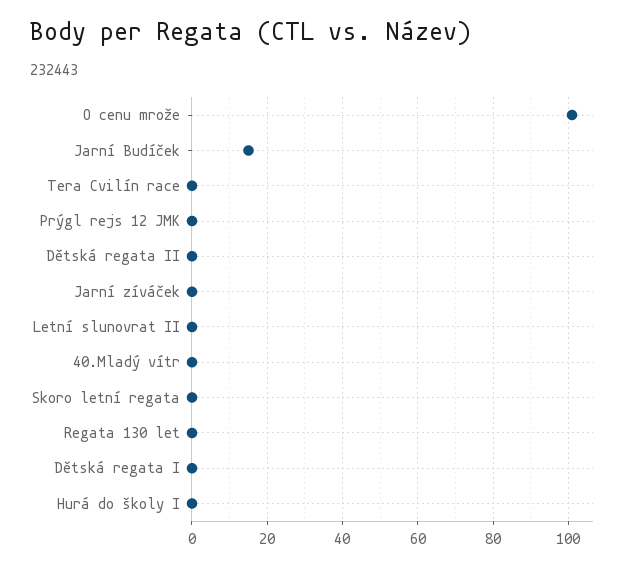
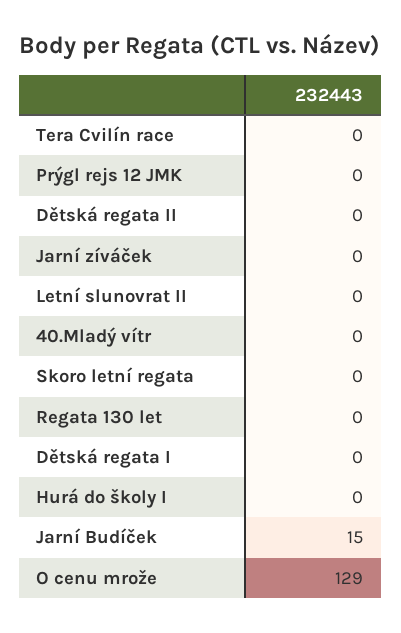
  {
-   "O cenu mrože": 100,
+   "O cenu mrože": 129,
    "Jarní Budíček": 15,
    "Tera Cvilín race": 0,
    "Prýgl rejs 12 JMK": 0,
    "Dětská regata II": 0,
    "Jarní zíváček": 0,
    "Letní slunovrat II": 0,
    "40.Mladý vítr": 0,
    "Skoro letní regata": 0,
    "Regata 130 let": 0,
    "Dětská regata I": 0,
    "Hurá do školy I": 0
  }

